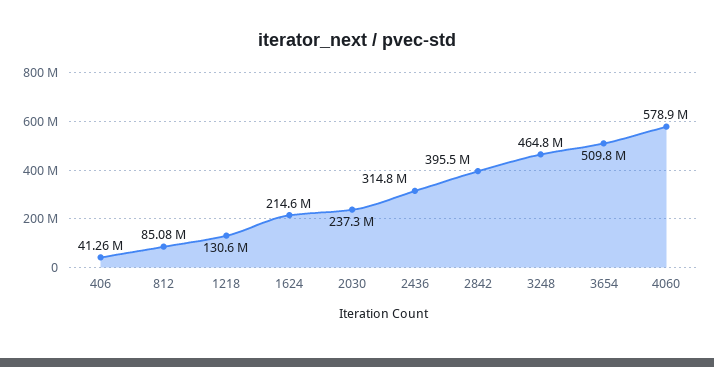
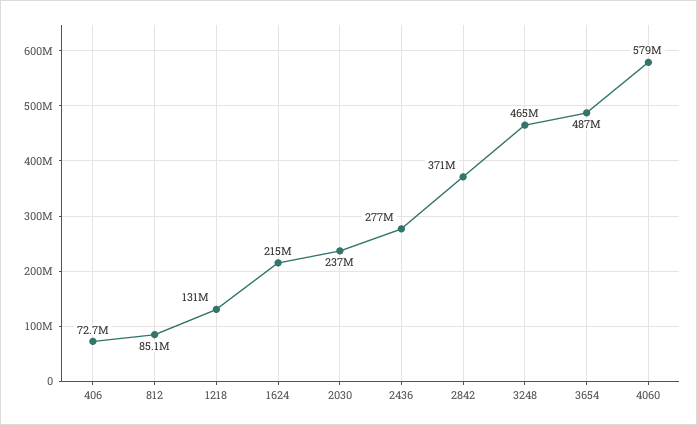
  {
-   "406": 41260000,
+   "406": 72700000,
    "812": 85080000,
    "1218": 130600000,
    "1624": 214600000,
    "2030": 237300000,
-   "2436": 314800000,
+   "2436": 277000000,
-   "2842": 395500000,
+   "2842": 371000000,
    "3248": 464800000,
-   "3654": 509800000,
+   "3654": 487000000,
    "4060": 578900000
  }

